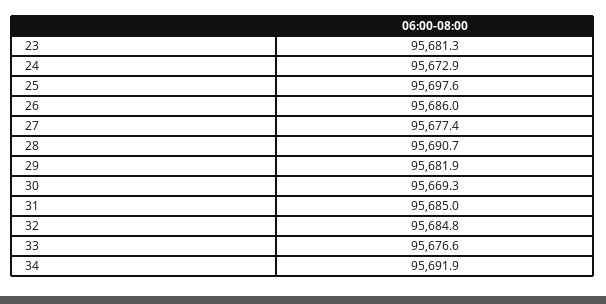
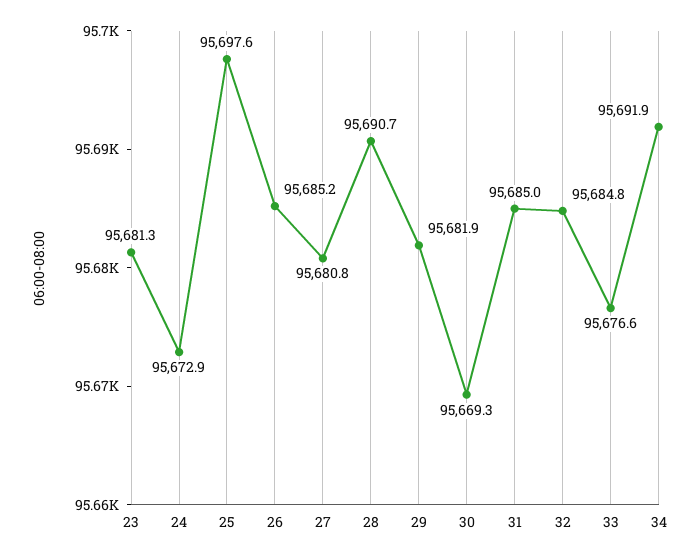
  {
    "23": 95681.3,
    "24": 95672.9,
    "25": 95697.6,
-   "26": 95686,
+   "26": 95685.2,
-   "27": 95677.4,
+   "27": 95680.8,
    "28": 95690.7,
    "29": 95681.9,
    "30": 95669.3,
    "31": 95685,
    "32": 95684.8,
    "33": 95676.6,
    "34": 95691.9
  }

